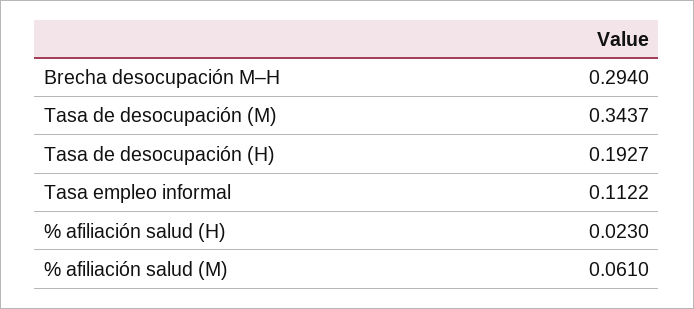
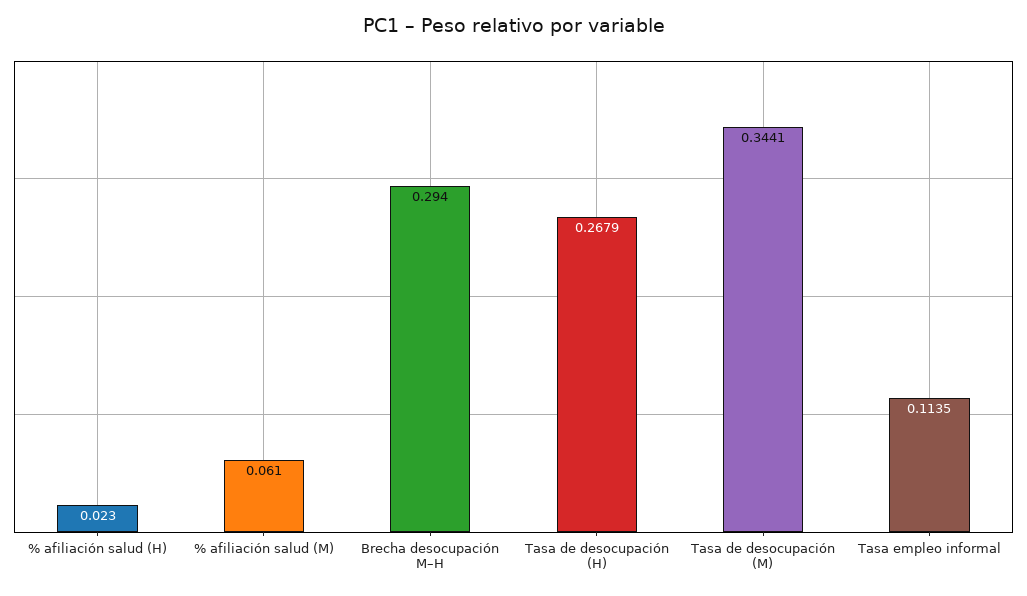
  {
    "Brecha desocupación M–H": 0.294,
-   "Tasa de desocupación (M)": 0.3437,
+   "Tasa de desocupación (M)": 0.3441,
-   "Tasa de desocupación (H)": 0.1927,
+   "Tasa de desocupación (H)": 0.2679,
-   "Tasa empleo informal": 0.1122,
+   "Tasa empleo informal": 0.1135,
    "% afiliación salud (H)": 0.023,
    "% afiliación salud (M)": 0.061
  }

